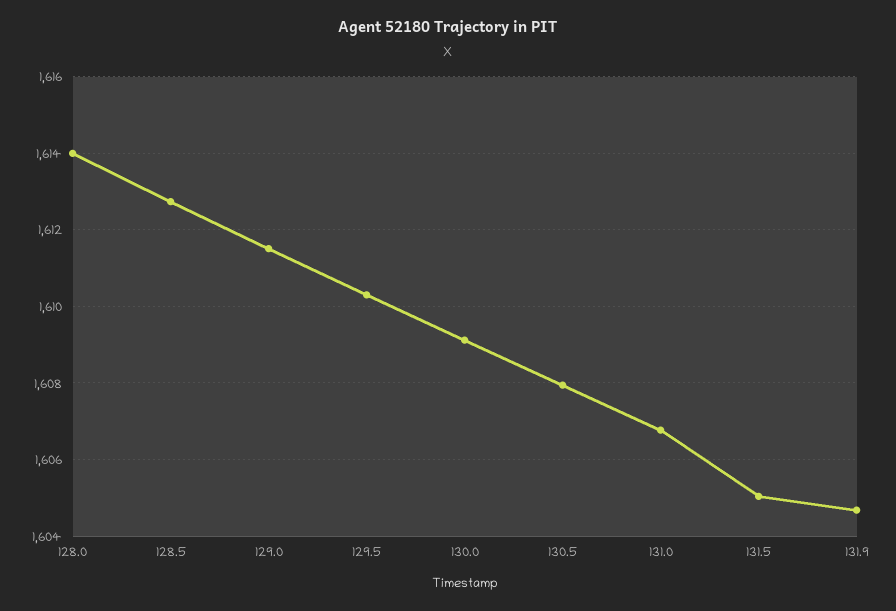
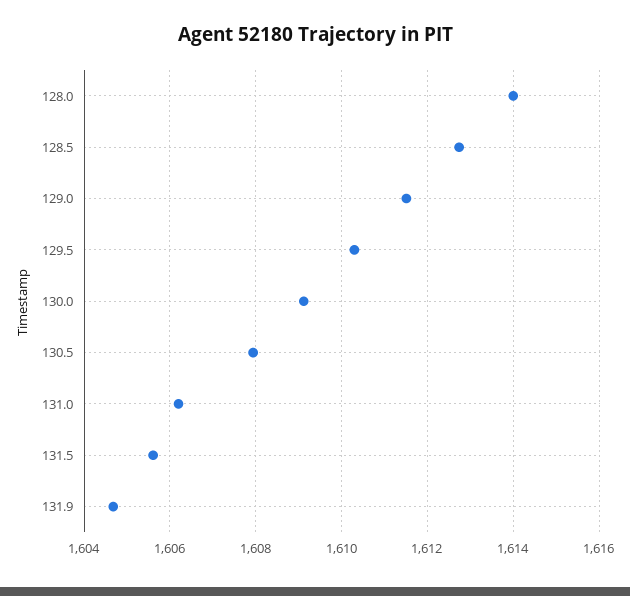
  {
    "128.0": 1614,
    "128.5": 1612.8,
    "129.0": 1611.6,
    "129.5": 1610.4,
    "130.0": 1609.2,
    "130.5": 1608,
-   "131.0": 1606.8,
+   "131.0": 1606.2,
-   "131.5": 1605,
+   "131.5": 1605.6,
    "131.9": 1604.6
  }

